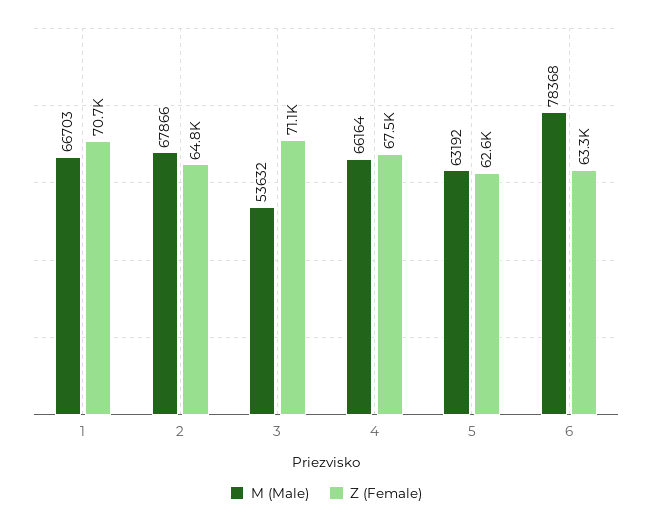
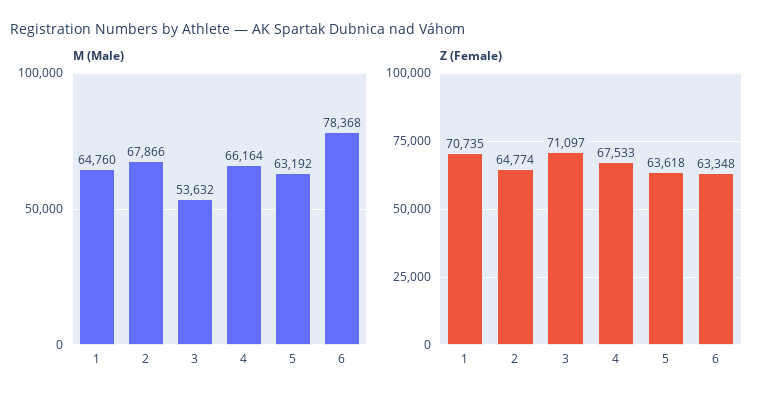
  {
    "M (Male)": {
-     "1": 66703,
+     "1": 64760,
      "2": 67866,
      "3": 53632,
      "4": 66164,
      "5": 63192,
      "6": 78368
    },
    "Z (Female)": {
      "1": 70735,
      "2": 64774,
      "3": 71097,
      "4": 67533,
-     "5": 62600,
+     "5": 63618,
      "6": 63348
    }
  }

